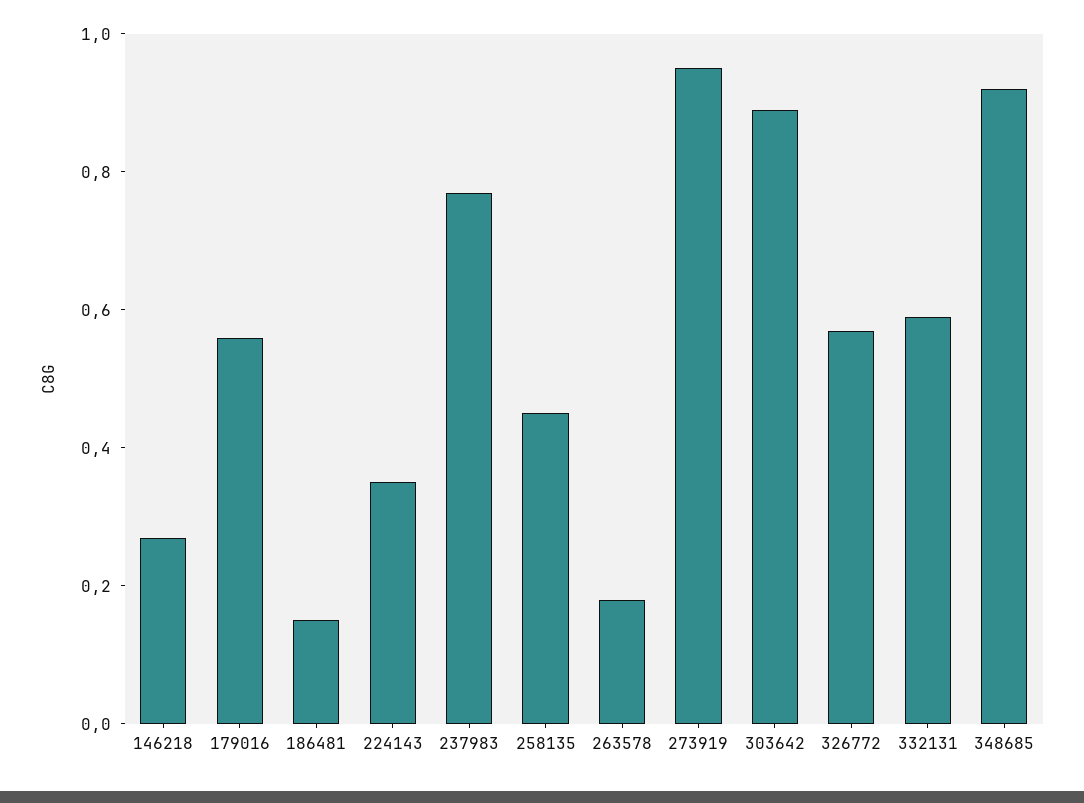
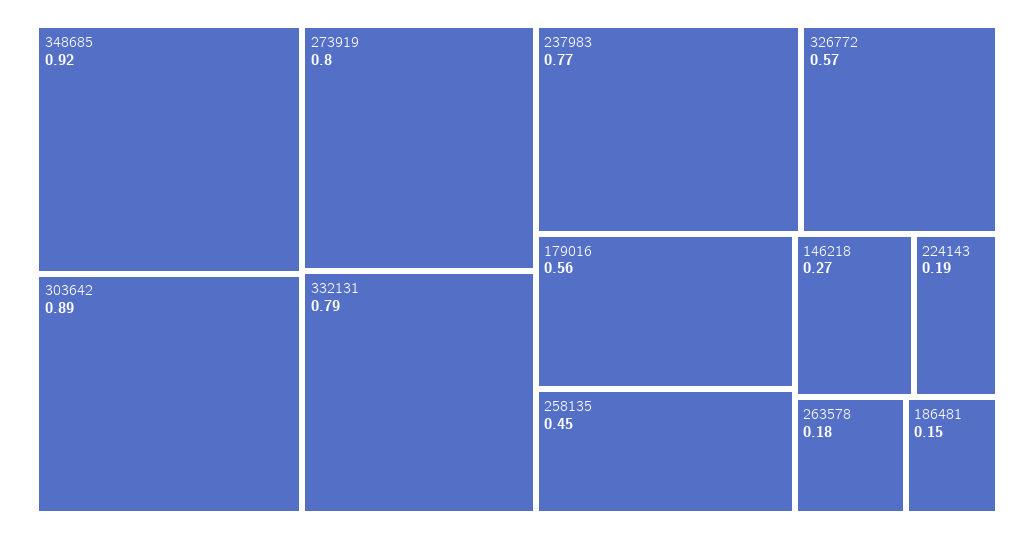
  {
    "146218": 0.27,
    "179016": 0.56,
    "186481": 0.15,
-   "224143": 0.35,
+   "224143": 0.19,
    "237983": 0.77,
    "258135": 0.45,
    "263578": 0.18,
-   "273919": 0.95,
+   "273919": 0.8,
    "303642": 0.89,
    "326772": 0.57,
-   "332131": 0.6,
+   "332131": 0.79,
    "348685": 0.92
  }

